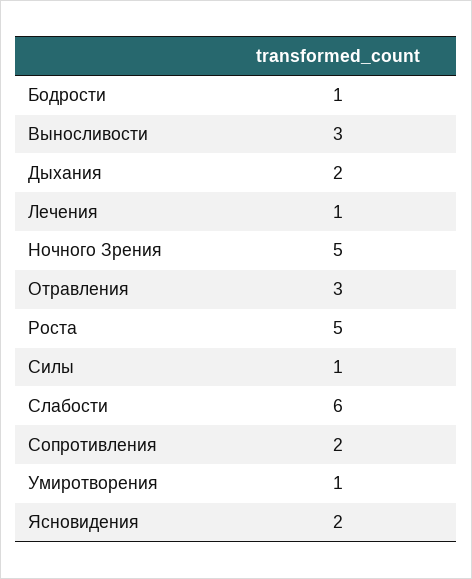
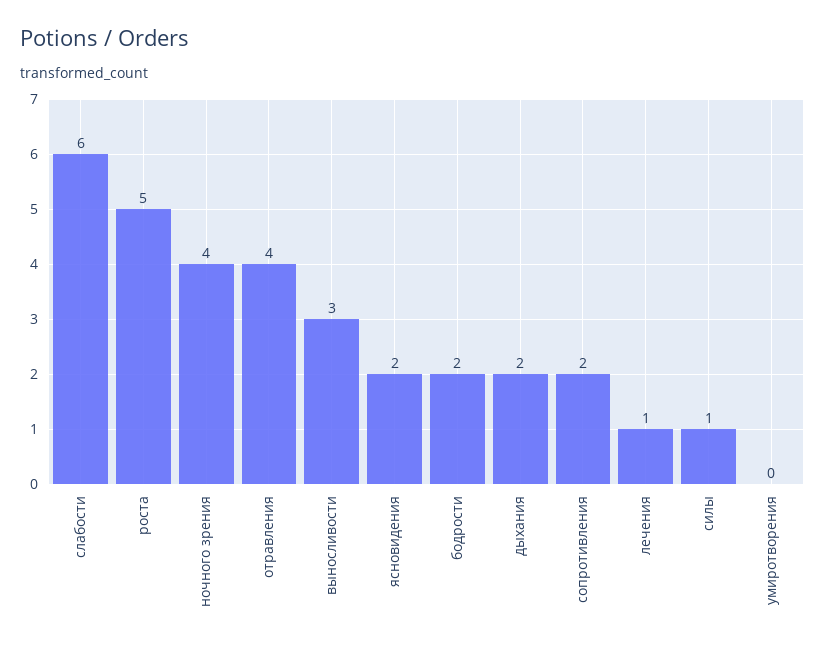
  {
-   "Бодрости": 1,
+   "Бодрости": 2,
    "Выносливости": 3,
    "Дыхания": 2,
    "Лечения": 1,
-   "Ночного Зрения": 5,
+   "Ночного Зрения": 4,
-   "Отравления": 3,
+   "Отравления": 4,
    "Роста": 5,
    "Силы": 1,
    "Слабости": 6,
    "Сопротивления": 2,
-   "Умиротворения": 1,
+   "Умиротворения": 0,
    "Ясновидения": 2
  }

